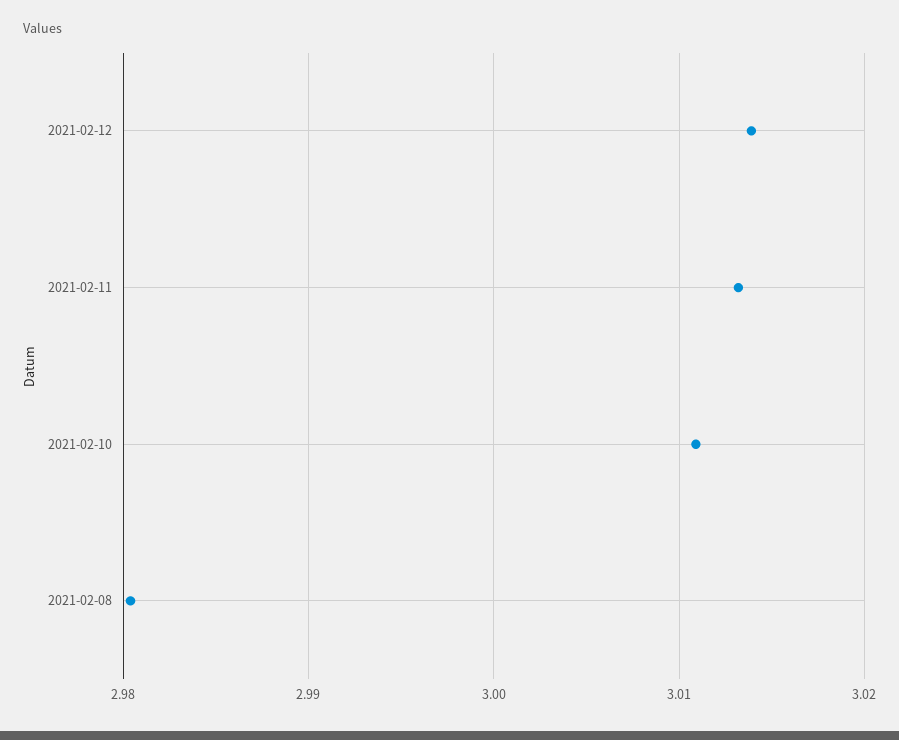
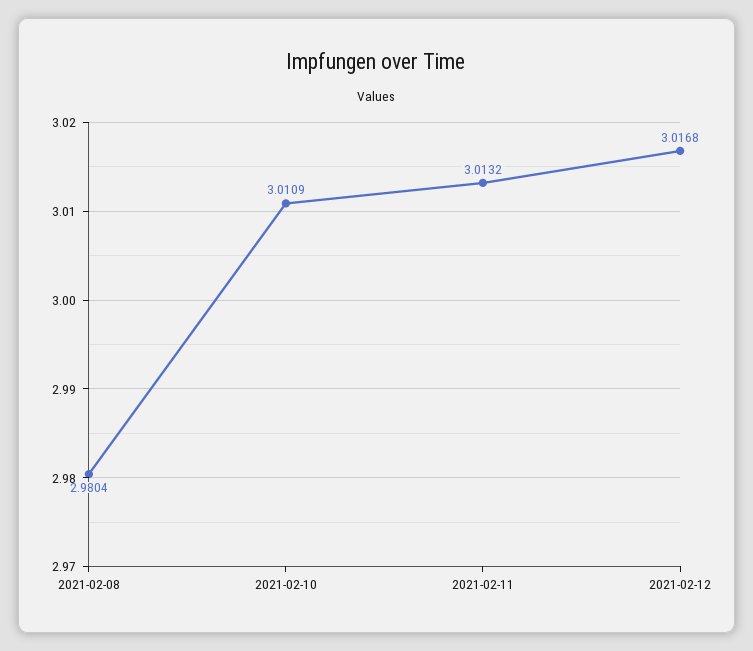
  {
-   "2021-02-12": 3.014,
+   "2021-02-12": 3.0168,
    "2021-02-11": 3.0132,
    "2021-02-10": 3.0109,
    "2021-02-08": 2.9804
  }

